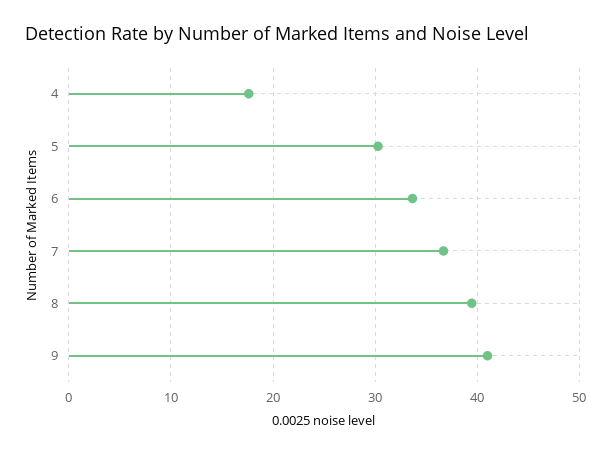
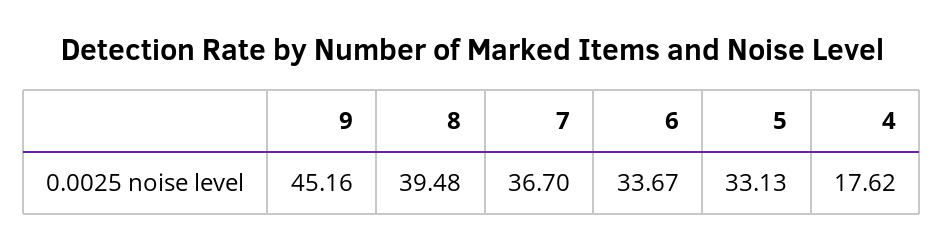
  {
    "4": 17.62,
-   "5": 30,
+   "5": 33.13,
    "6": 33.67,
    "7": 36.7,
    "8": 39.48,
-   "9": 41
+   "9": 45.16
  }

